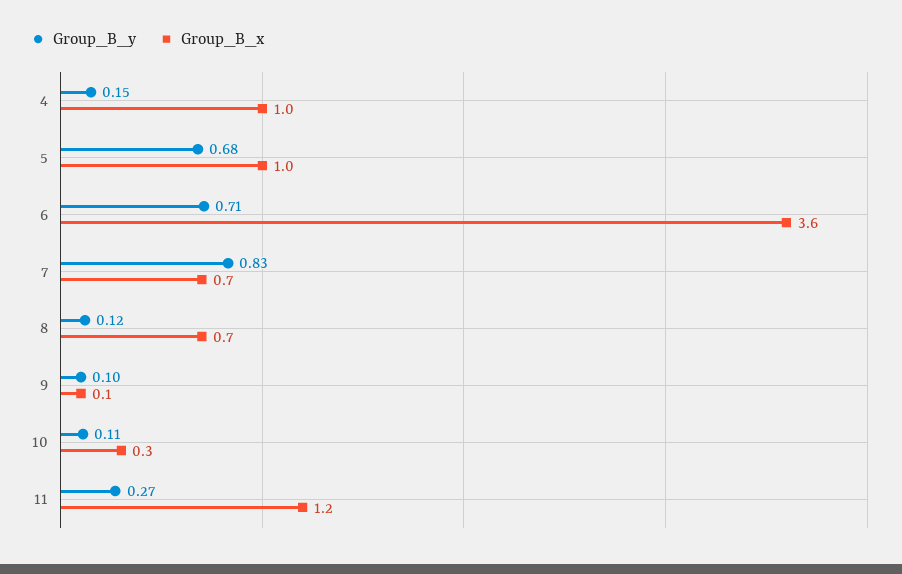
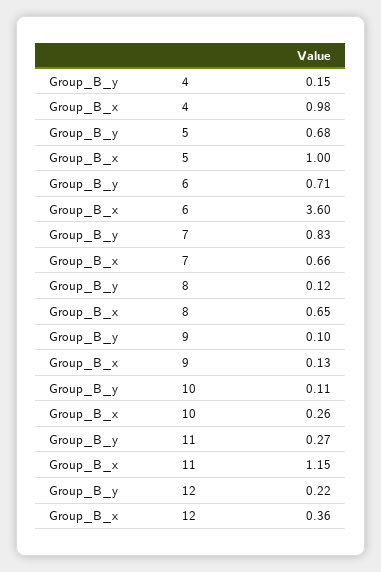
  {
    "Group_B_y": {
      "4": 0.15,
      "5": 0.68,
      "6": 0.71,
      "7": 0.83,
      "8": 0.12,
      "9": 0.1,
      "10": 0.11,
-     "11": 0.27
+     "11": 0.27,
+     "12": 0.22
    },
    "Group_B_x": {
      "4": 0.98,
      "5": 1,
      "6": 3.6,
      "7": 0.66,
      "8": 0.65,
      "9": 0.13,
      "10": 0.26,
-     "11": 1.15
+     "11": 1.15,
+     "12": 0.36
    }
  }

